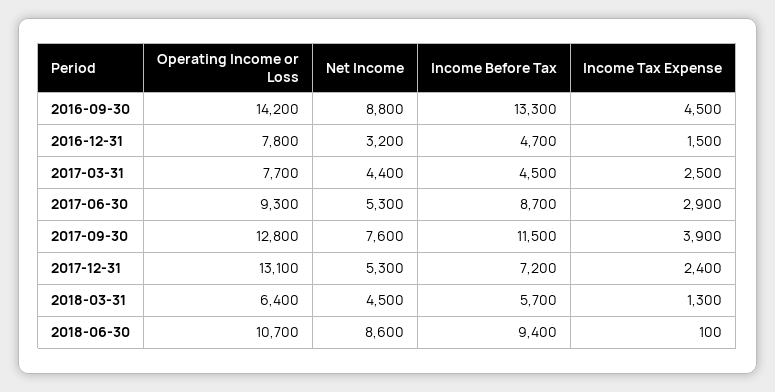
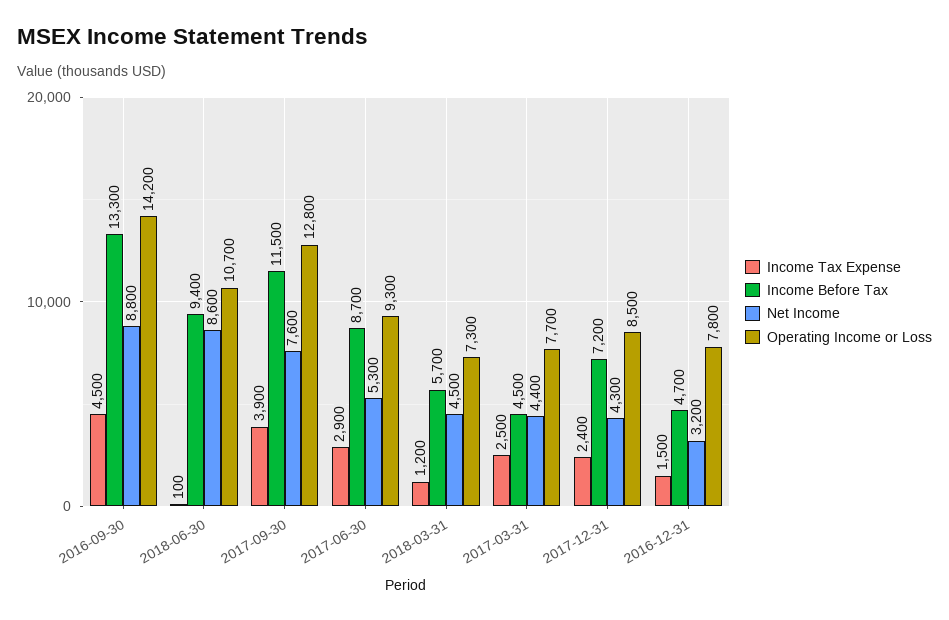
  {
    "Operating Income or Loss": {
      "2016-09-30": 14200,
      "2016-12-31": 7800,
      "2017-03-31": 7700,
      "2017-06-30": 9300,
      "2017-09-30": 12800,
-     "2017-12-31": 13100,
+     "2017-12-31": 8500,
-     "2018-03-31": 6400,
+     "2018-03-31": 7300,
      "2018-06-30": 10700
    },
    "Net Income": {
      "2016-09-30": 8800,
      "2016-12-31": 3200,
      "2017-03-31": 4400,
      "2017-06-30": 5300,
      "2017-09-30": 7600,
-     "2017-12-31": 5300,
+     "2017-12-31": 4300,
      "2018-03-31": 4500,
      "2018-06-30": 8600
    },
    "Income Before Tax": {
      "2016-09-30": 13300,
      "2016-12-31": 4700,
      "2017-03-31": 4500,
      "2017-06-30": 8700,
      "2017-09-30": 11500,
      "2017-12-31": 7200,
      "2018-03-31": 5700,
      "2018-06-30": 9400
    },
    "Income Tax Expense": {
      "2016-09-30": 4500,
      "2016-12-31": 1500,
      "2017-03-31": 2500,
      "2017-06-30": 2900,
      "2017-09-30": 3900,
      "2017-12-31": 2400,
-     "2018-03-31": 1300,
+     "2018-03-31": 1200,
      "2018-06-30": 100
    }
  }

